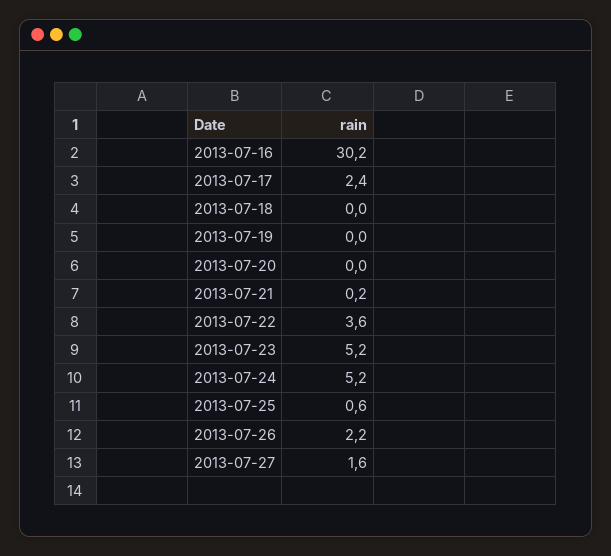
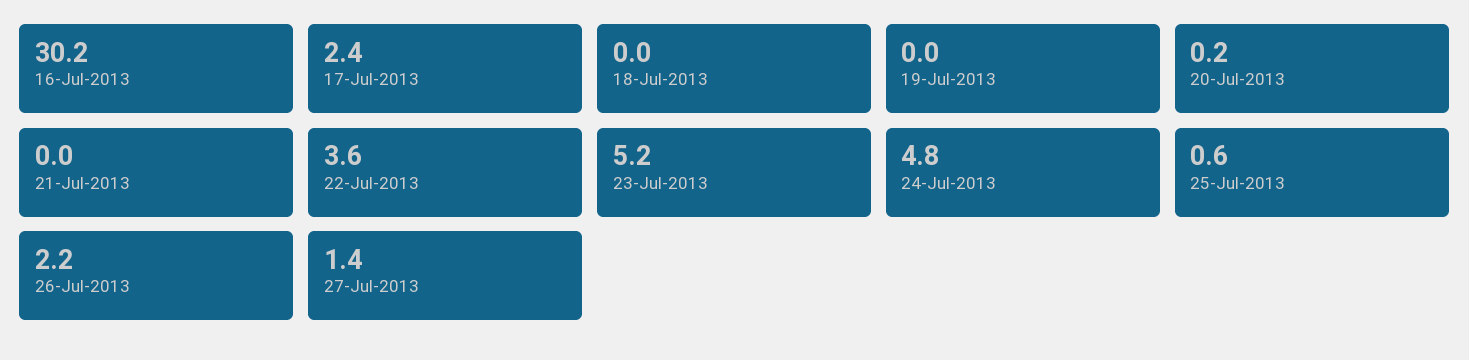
  {
    "2013-07-16": 30.2,
    "2013-07-17": 2.4,
    "2013-07-18": 0,
    "2013-07-19": 0,
-   "2013-07-20": 0,
+   "2013-07-20": 0.2,
-   "2013-07-21": 0.2,
+   "2013-07-21": 0,
    "2013-07-22": 3.6,
    "2013-07-23": 5.2,
-   "2013-07-24": 5.2,
+   "2013-07-24": 4.8,
    "2013-07-25": 0.6,
    "2013-07-26": 2.2,
-   "2013-07-27": 1.6
+   "2013-07-27": 1.4
  }

